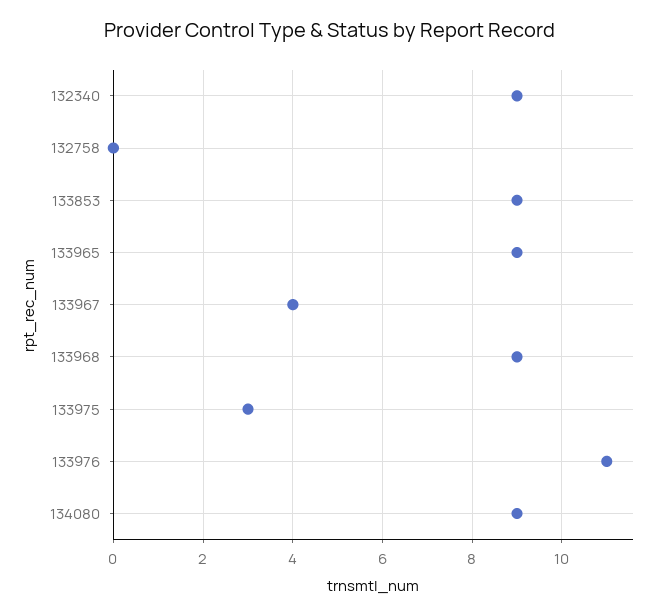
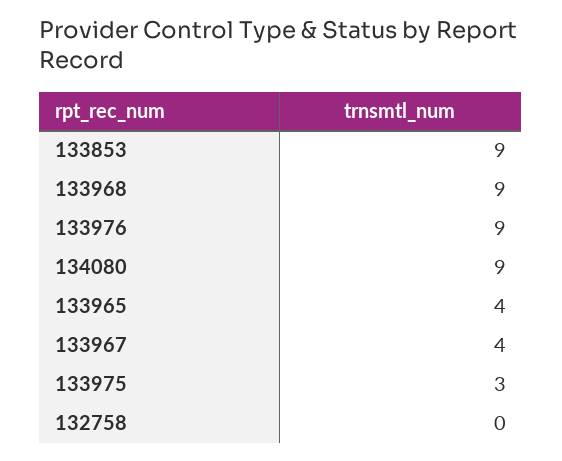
  {
-   "132340": 9,
    "132758": 0,
    "133853": 9,
-   "133965": 9,
+   "133965": 4,
    "133967": 4,
    "133968": 9,
    "133975": 3,
-   "133976": 11,
+   "133976": 9,
    "134080": 9
  }

